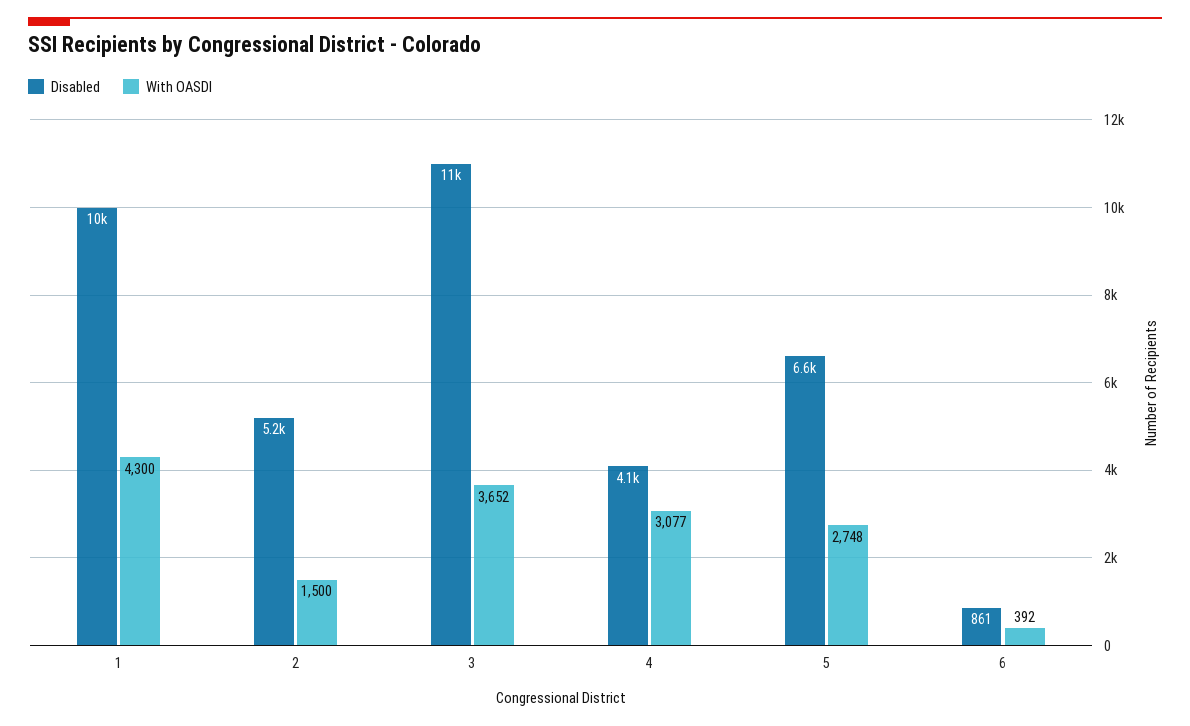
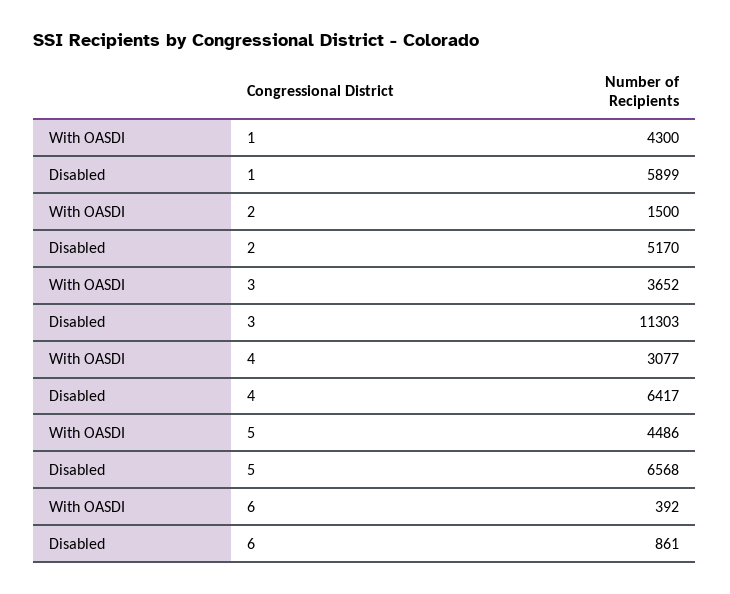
  {
    "Disabled": {
-     "1": 10000,
+     "1": 5899,
      "2": 5170,
      "3": 11303,
-     "4": 4100,
+     "4": 6417,
      "5": 6568,
      "6": 861
    },
    "With OASDI": {
      "1": 4300,
      "2": 1500,
      "3": 3652,
      "4": 3077,
-     "5": 2748,
+     "5": 4486,
      "6": 392
    }
  }

